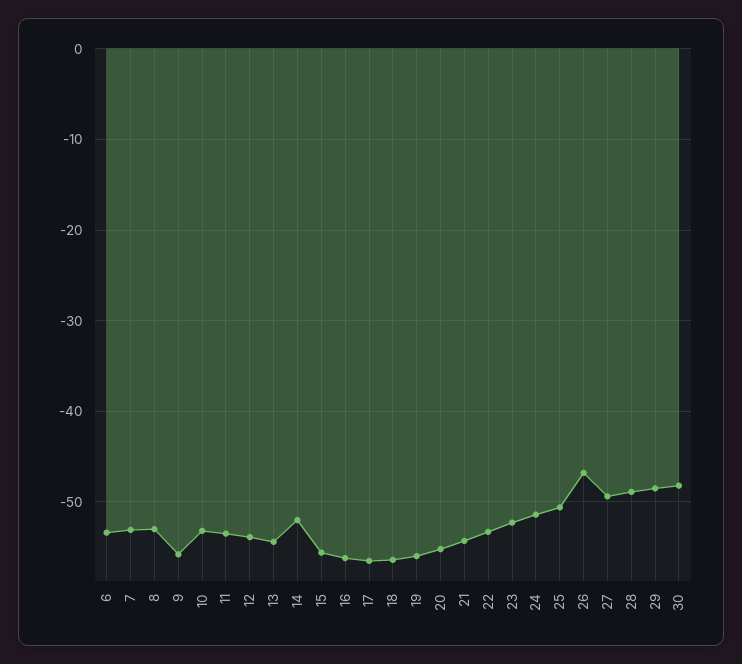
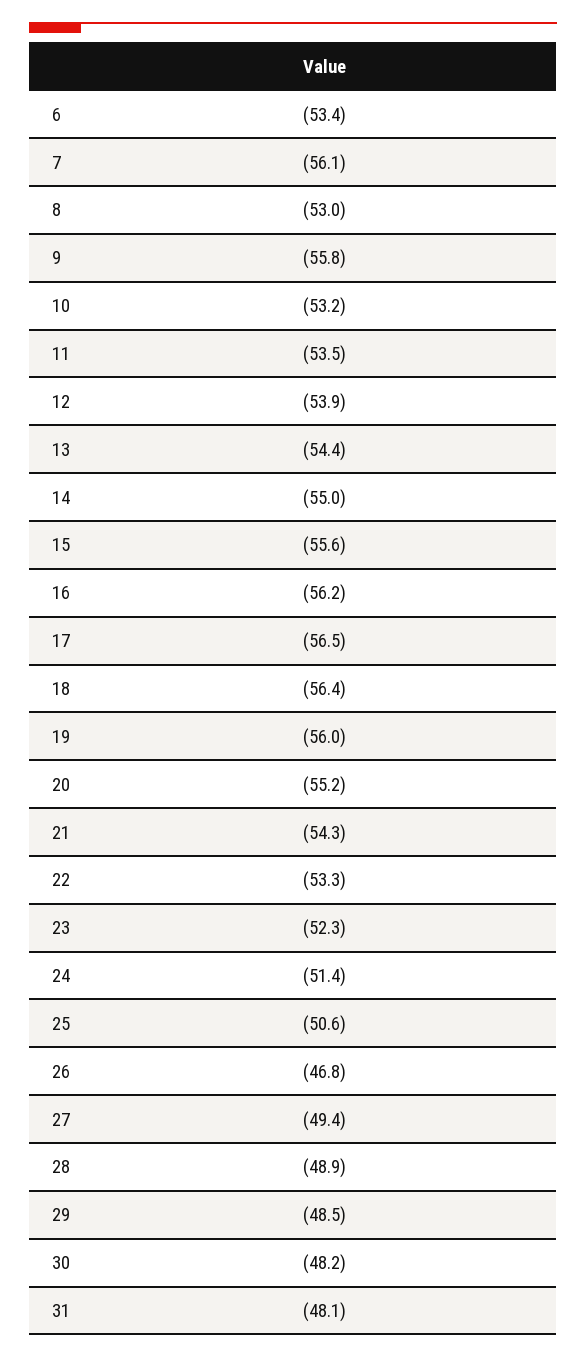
  {
    "6": -53.4,
-   "7": -53,
+   "7": -56.1,
    "8": -53,
    "9": -55.8,
    "10": -53.2,
    "11": -53.5,
    "12": -53.9,
    "13": -54.4,
-   "14": -52,
+   "14": -55,
    "15": -55.6,
    "16": -56.2,
    "17": -56.5,
    "18": -56.4,
    "19": -56,
    "20": -55.2,
    "21": -54.3,
    "22": -53.3,
    "23": -52.3,
    "24": -51.4,
    "25": -50.6,
    "26": -46.8,
    "27": -49.4,
    "28": -48.9,
    "29": -48.5,
-   "30": -48.2
+   "30": -48.2,
+   "31": -48.1
  }

